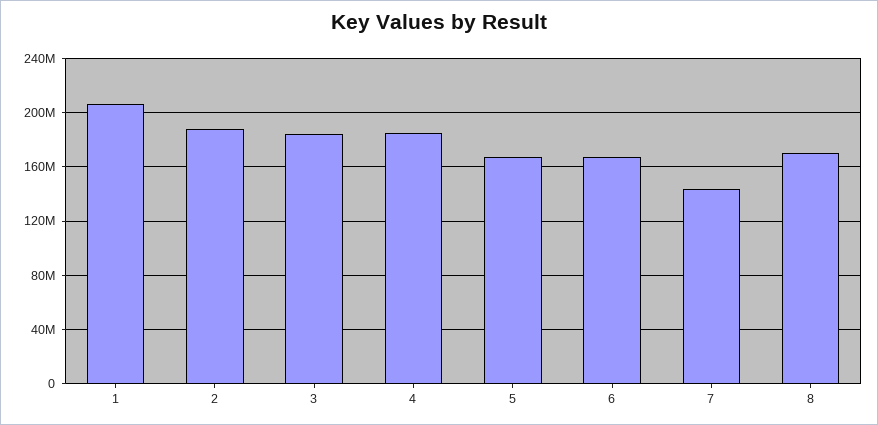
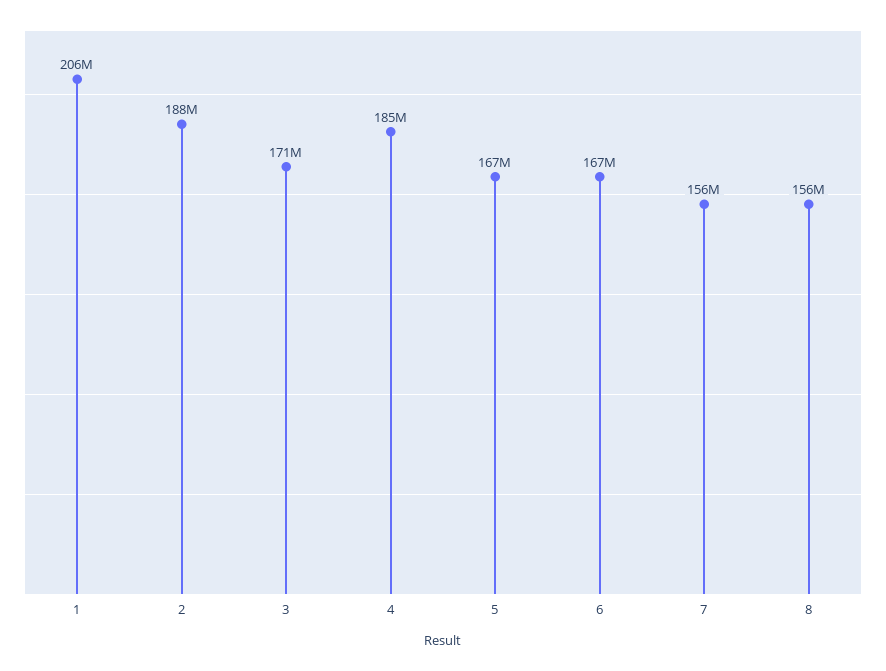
  {
    "1": 206000000,
    "2": 188000000,
-   "3": 185000000,
+   "3": 171000000,
    "4": 185000000,
    "5": 167000000,
    "6": 167000000,
-   "7": 145000000,
+   "7": 156000000,
-   "8": 170000000
+   "8": 156000000
  }

